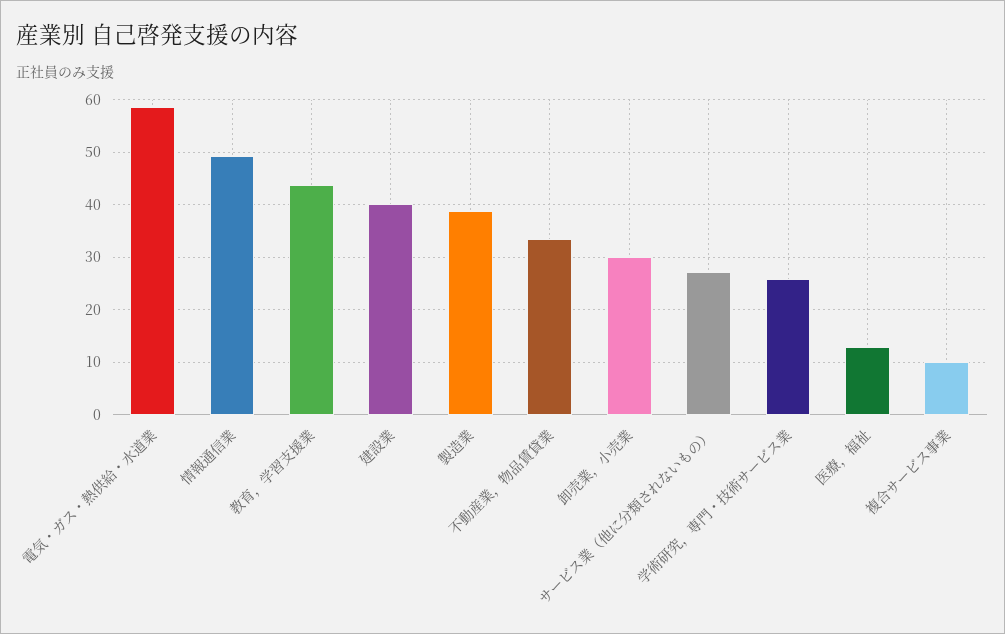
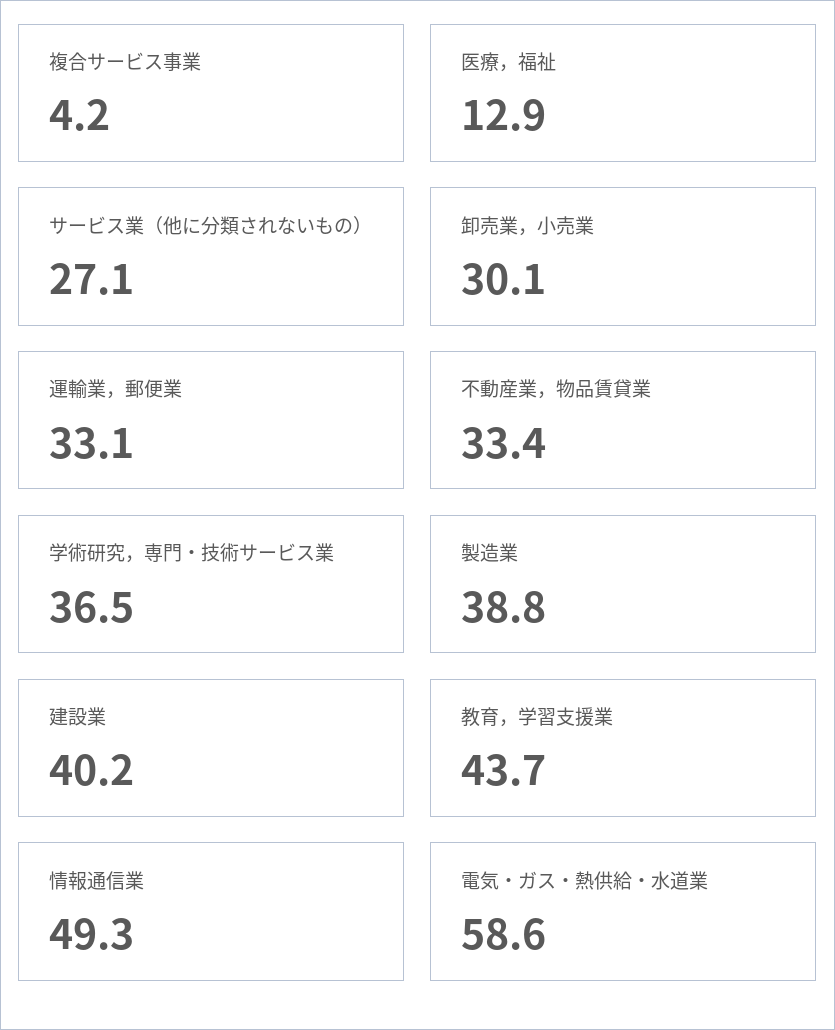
  {
    "電気・ガス・熱供給・水道業": 58.6,
    "情報通信業": 49.3,
    "教育，学習支援業": 43.7,
    "建設業": 40.2,
    "製造業": 38.8,
    "不動産業，物品賃貸業": 33.4,
    "卸売業，小売業": 30.1,
    "サービス業（他に分類されないもの）": 27.1,
-   "学術研究，専門・技術サービス業": 26,
+   "学術研究，専門・技術サービス業": 36.5,
    "医療，福祉": 12.9,
-   "複合サービス事業": 10
+   "複合サービス事業": 4.2,
+   "運輸業，郵便業": 33.1
  }

